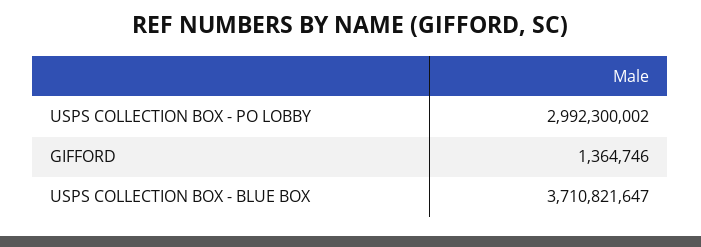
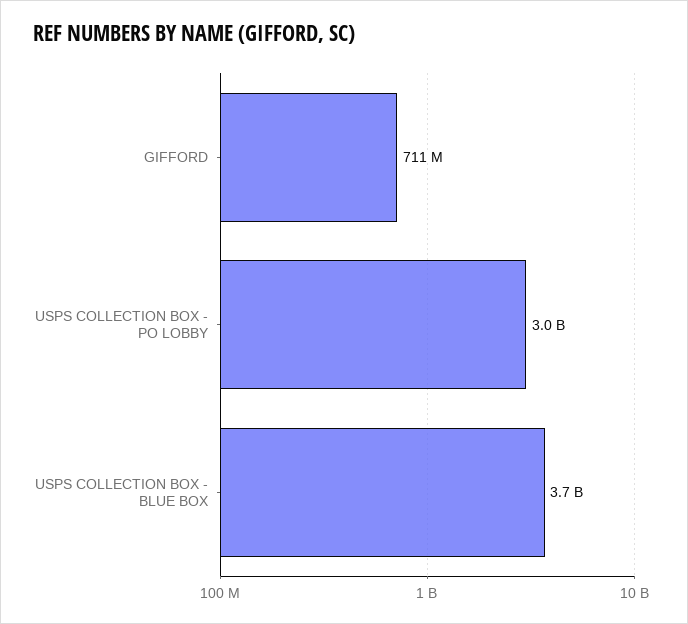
  {
    "USPS COLLECTION BOX - PO LOBBY": 2992300002,
-   "GIFFORD": 1364746,
+   "GIFFORD": 711000000,
    "USPS COLLECTION BOX - BLUE BOX": 3710821647
  }

